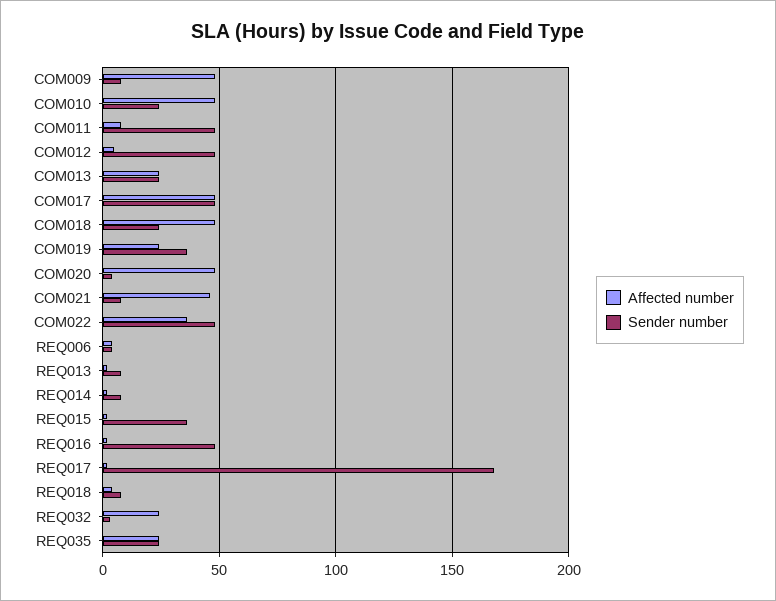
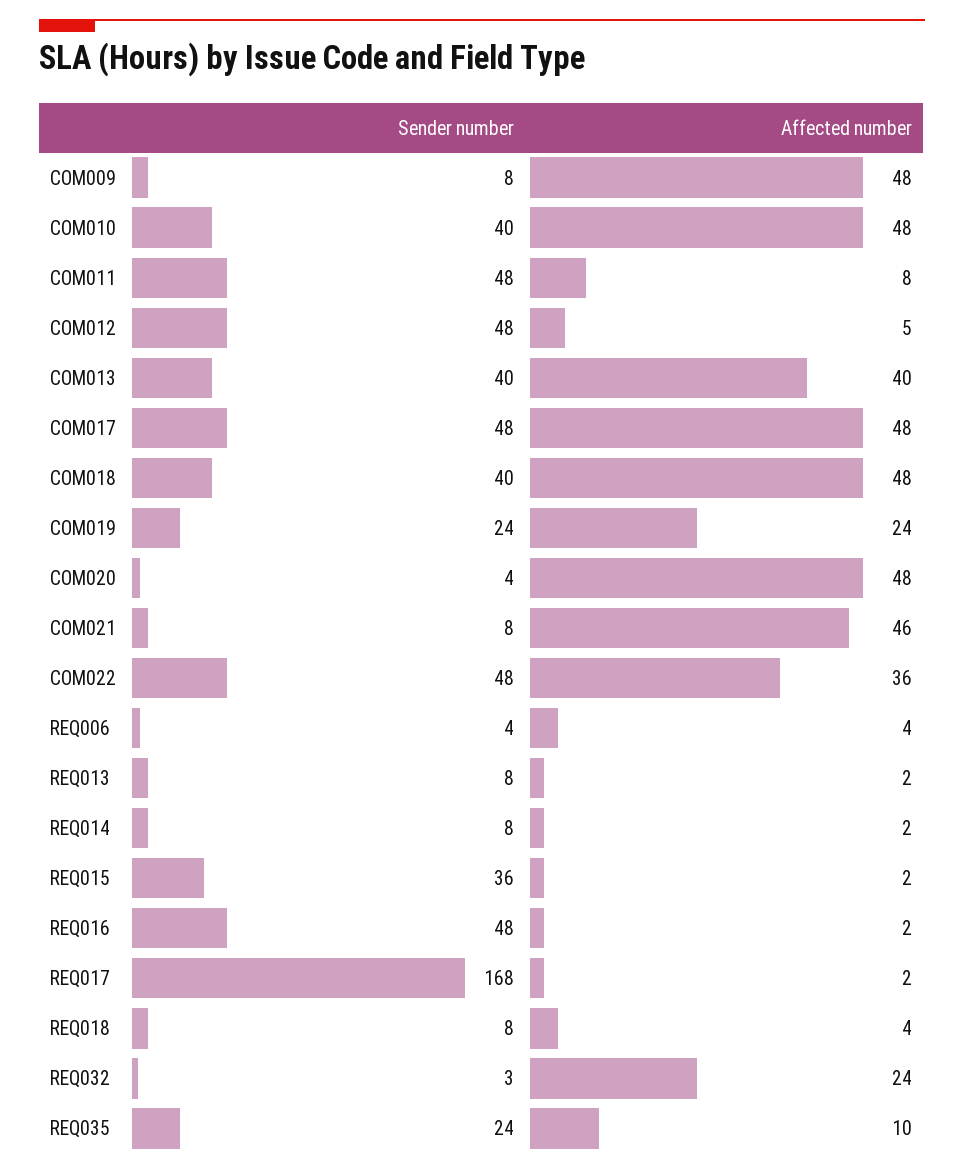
  {
    "Affected number": {
      "COM009": 48,
      "COM010": 48,
      "COM011": 8,
      "COM012": 5,
-     "COM013": 25,
+     "COM013": 40,
      "COM017": 48,
      "COM018": 48,
      "COM019": 24,
      "COM020": 48,
      "COM021": 46,
      "COM022": 36,
      "REQ006": 4,
      "REQ013": 2,
      "REQ014": 2,
      "REQ015": 2,
      "REQ016": 2,
      "REQ017": 2,
      "REQ018": 4,
      "REQ032": 24,
-     "REQ035": 25
+     "REQ035": 10
    },
    "Sender number": {
      "COM009": 8,
-     "COM010": 25,
+     "COM010": 40,
      "COM011": 48,
      "COM012": 48,
-     "COM013": 25,
+     "COM013": 40,
      "COM017": 48,
-     "COM018": 25,
+     "COM018": 40,
-     "COM019": 35,
+     "COM019": 24,
      "COM020": 4,
      "COM021": 8,
      "COM022": 48,
      "REQ006": 4,
      "REQ013": 8,
      "REQ014": 8,
      "REQ015": 36,
      "REQ016": 48,
      "REQ017": 168,
      "REQ018": 8,
      "REQ032": 3,
      "REQ035": 24
    }
  }

